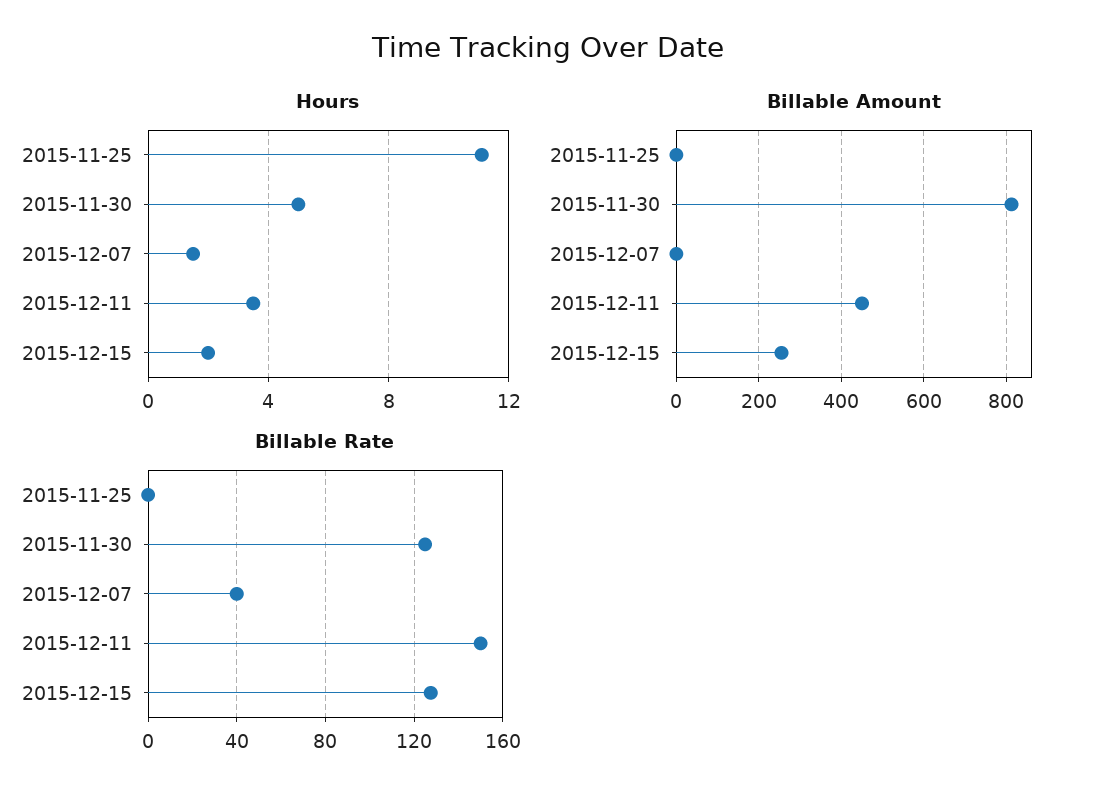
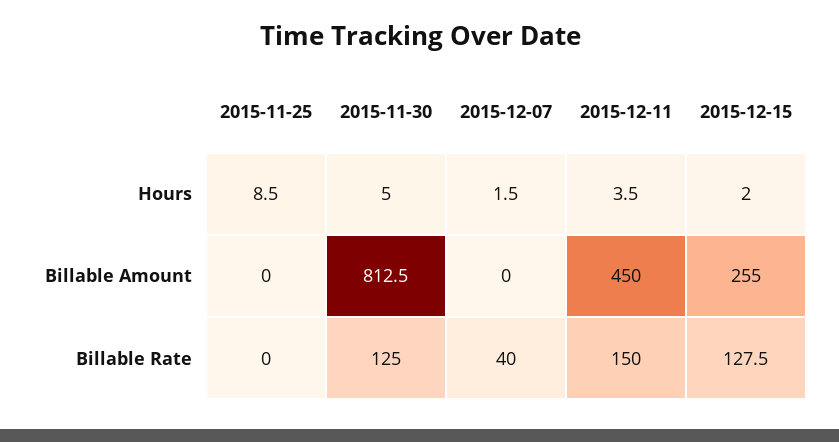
  {
    "Hours": {
-     "2015-11-25": 11,
+     "2015-11-25": 8.5,
      "2015-11-30": 5,
      "2015-12-07": 1.5,
      "2015-12-11": 3.5,
      "2015-12-15": 2
    },
    "Billable Amount": {
      "2015-11-25": 0,
      "2015-11-30": 812.5,
      "2015-12-07": 0,
      "2015-12-11": 450,
      "2015-12-15": 255
    },
    "Billable Rate": {
      "2015-11-25": 0,
      "2015-11-30": 125,
      "2015-12-07": 40,
      "2015-12-11": 150,
      "2015-12-15": 127.5
    }
  }

